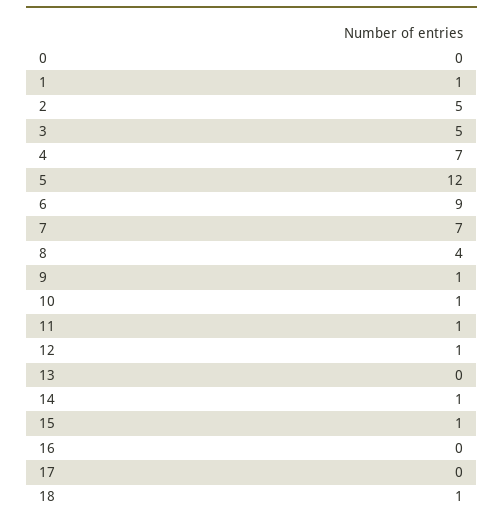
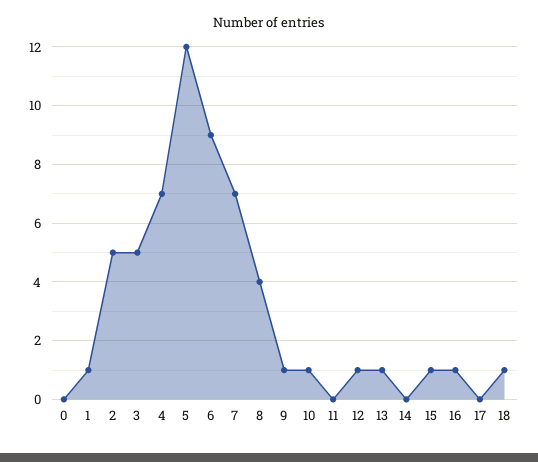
  {
    "0": 0,
    "1": 1,
    "2": 5,
    "3": 5,
    "4": 7,
    "5": 12,
    "6": 9,
    "7": 7,
    "8": 4,
    "9": 1,
    "10": 1,
-   "11": 1,
+   "11": 0,
    "12": 1,
-   "13": 0,
+   "13": 1,
-   "14": 1,
+   "14": 0,
    "15": 1,
-   "16": 0,
+   "16": 1,
    "17": 0,
    "18": 1
  }

